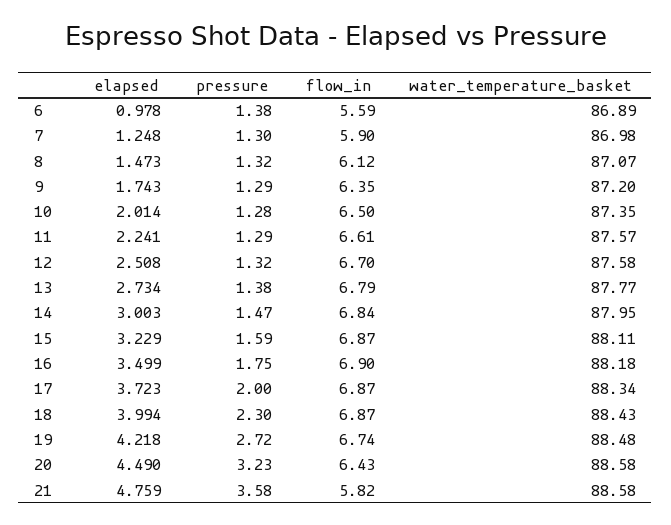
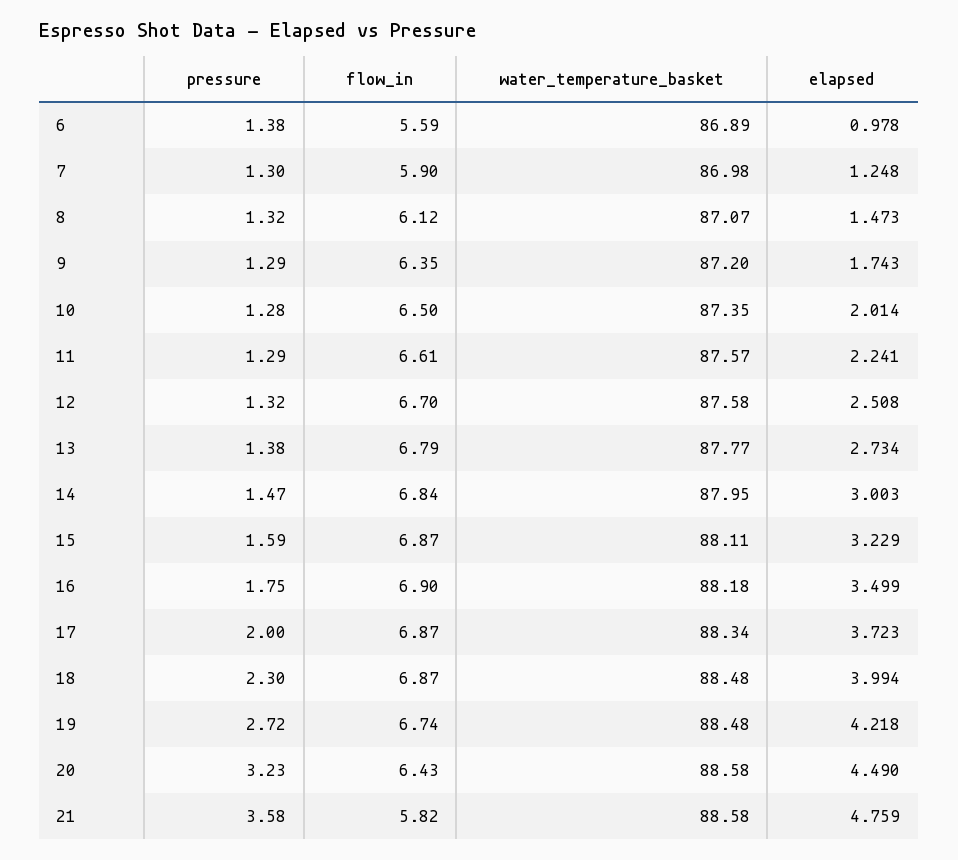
  {
    "elapsed": {
      "6": 0.978,
      "7": 1.248,
      "8": 1.473,
      "9": 1.743,
      "10": 2.014,
      "11": 2.241,
      "12": 2.508,
      "13": 2.734,
      "14": 3.003,
      "15": 3.229,
      "16": 3.499,
      "17": 3.723,
      "18": 3.994,
      "19": 4.218,
      "20": 4.49,
      "21": 4.759
    },
    "pressure": {
      "6": 1.38,
      "7": 1.3,
      "8": 1.32,
      "9": 1.29,
      "10": 1.28,
      "11": 1.29,
      "12": 1.32,
      "13": 1.38,
      "14": 1.47,
      "15": 1.59,
      "16": 1.75,
      "17": 2,
      "18": 2.3,
      "19": 2.72,
      "20": 3.23,
      "21": 3.58
    },
    "flow_in": {
      "6": 5.59,
      "7": 5.9,
      "8": 6.12,
      "9": 6.35,
      "10": 6.5,
      "11": 6.61,
      "12": 6.7,
      "13": 6.79,
      "14": 6.84,
      "15": 6.87,
      "16": 6.9,
      "17": 6.87,
      "18": 6.87,
      "19": 6.74,
      "20": 6.43,
      "21": 5.82
    },
    "water_temperature_basket": {
      "6": 86.89,
      "7": 86.98,
      "8": 87.07,
      "9": 87.2,
      "10": 87.35,
      "11": 87.57,
      "12": 87.58,
      "13": 87.77,
      "14": 87.95,
      "15": 88.11,
      "16": 88.18,
      "17": 88.34,
-     "18": 88.43,
+     "18": 88.48,
      "19": 88.48,
      "20": 88.58,
      "21": 88.58
    }
  }

